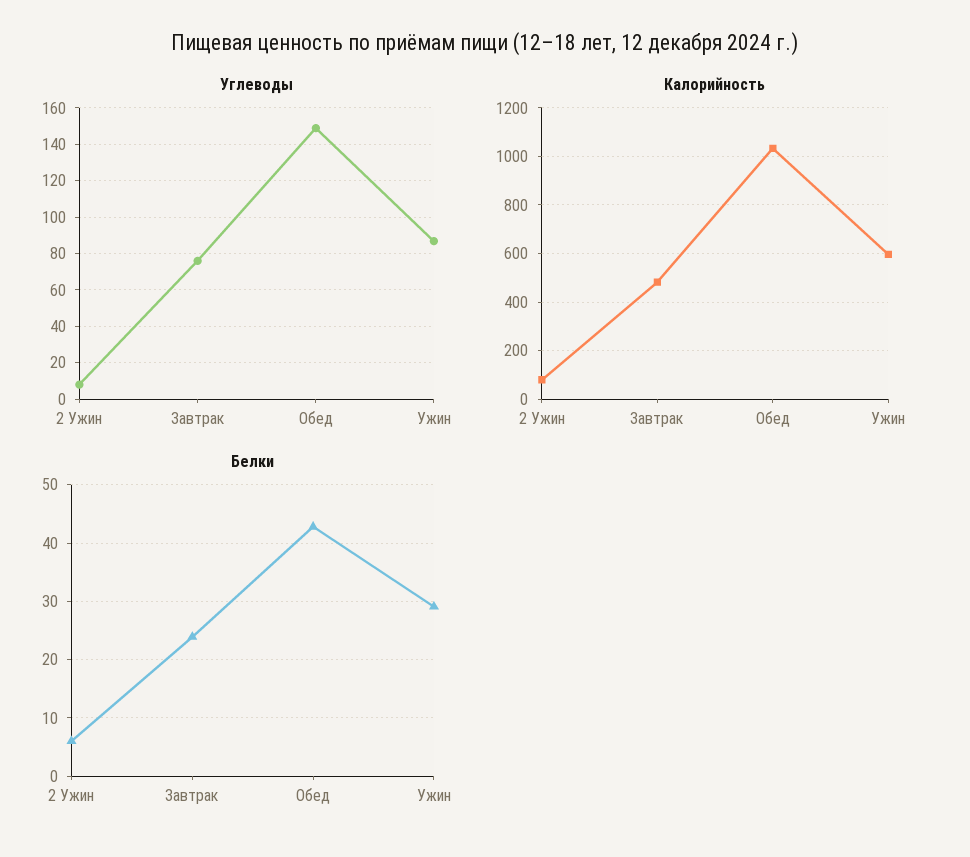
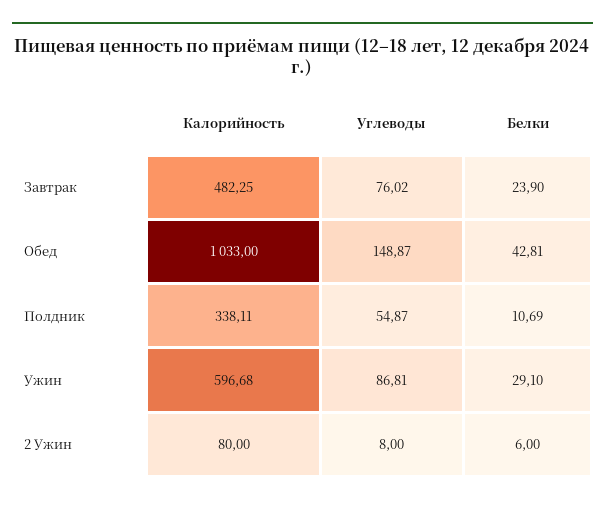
  {
    "Углеводы": {
      "2 Ужин": 8,
      "Завтрак": 76.02,
      "Обед": 148.87,
-     "Ужин": 86.81
+     "Ужин": 86.81,
+     "Полдник": 54.87
    },
    "Калорийность": {
      "2 Ужин": 80,
      "Завтрак": 482.25,
      "Обед": 1033,
-     "Ужин": 596.68
+     "Ужин": 596.68,
+     "Полдник": 338.11
    },
    "Белки": {
      "2 Ужин": 6,
      "Завтрак": 23.9,
      "Обед": 42.81,
-     "Ужин": 29.1
+     "Ужин": 29.1,
+     "Полдник": 10.69
    }
  }

